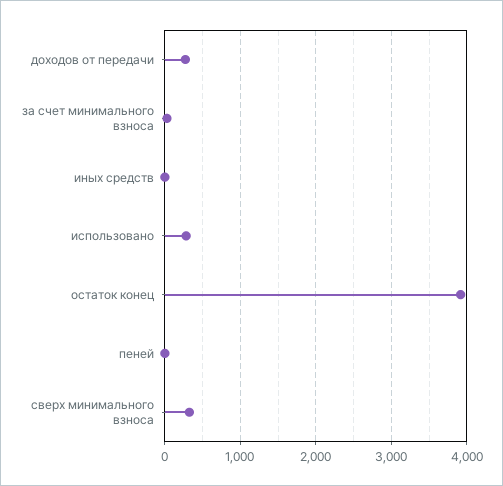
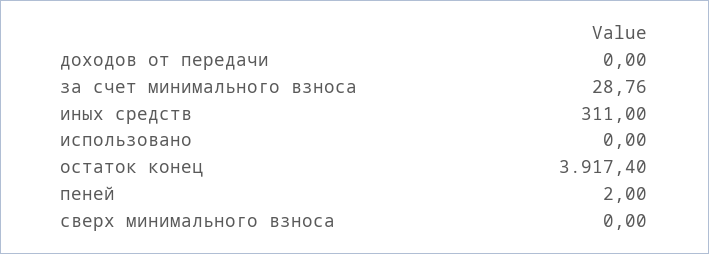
  {
-   "доходов от передачи": 300,
+   "доходов от передачи": 0,
    "за счет минимального взноса": 28.76,
-   "иных средств": 0,
+   "иных средств": 311,
-   "использовано": 300,
+   "использовано": 0,
    "остаток конец": 3917.4,
    "пеней": 2,
-   "сверх минимального взноса": 300
+   "сверх минимального взноса": 0
  }

